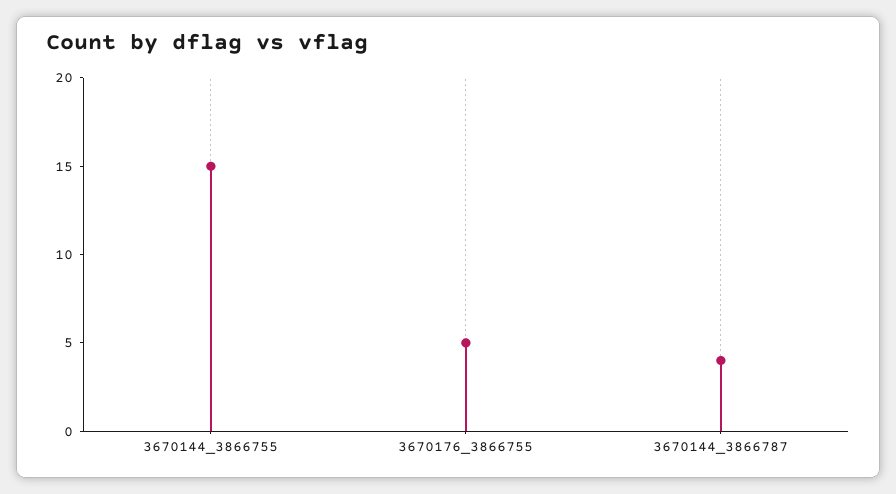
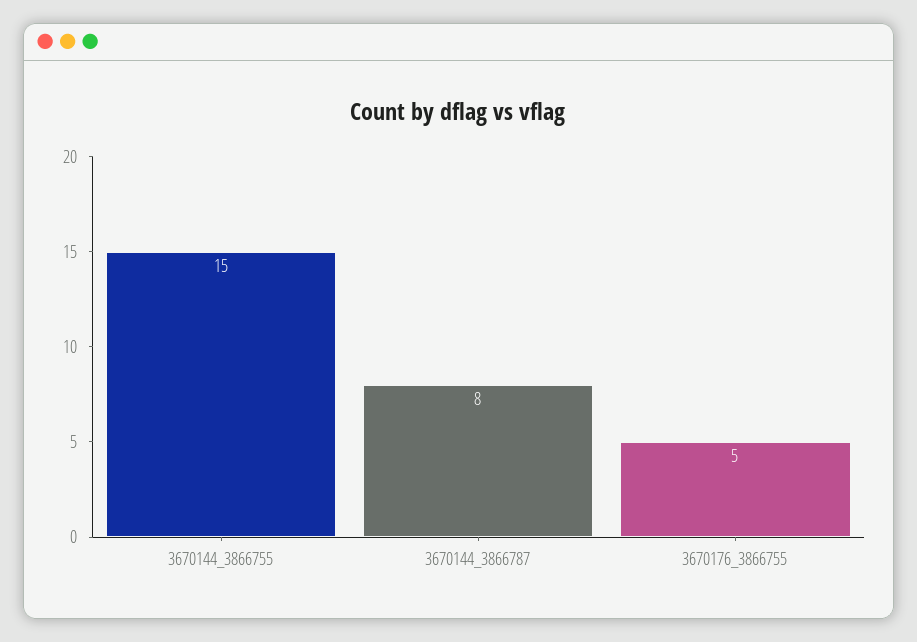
  {
    "3670144_3866755": 15,
    "3670176_3866755": 5,
-   "3670144_3866787": 4
+   "3670144_3866787": 8
  }

